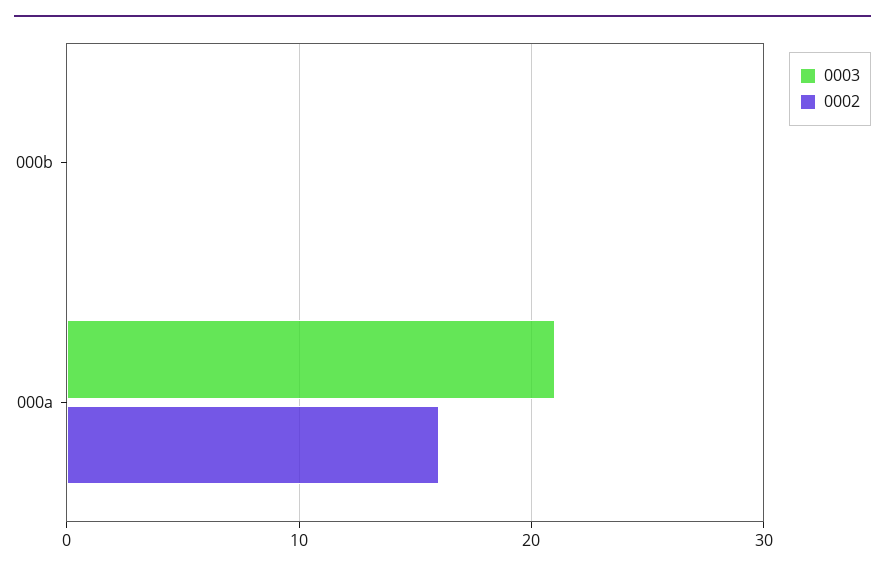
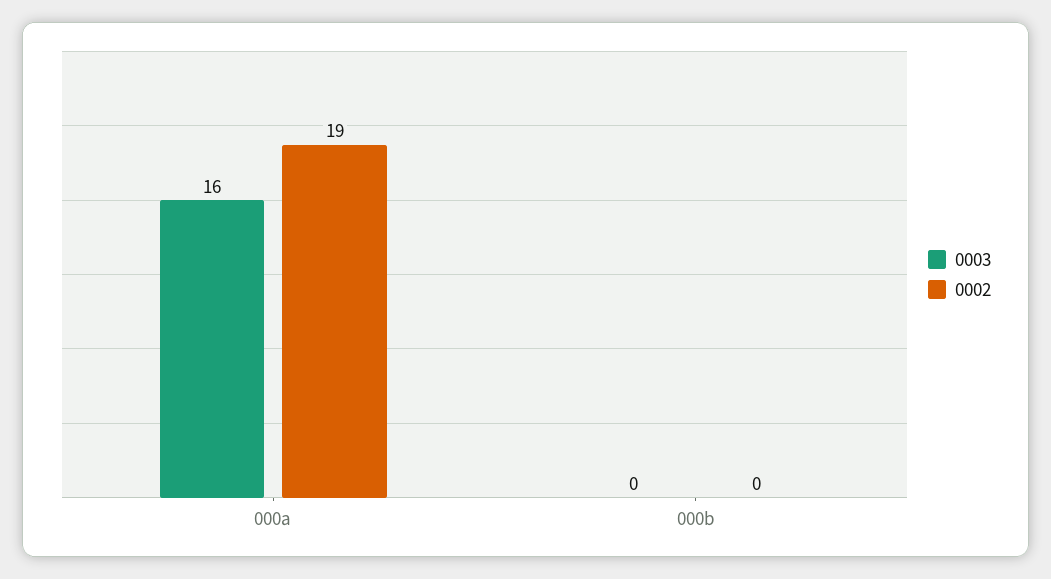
  {
    "0003": {
      "000b": 0,
-     "000a": 21
+     "000a": 16
    },
    "0002": {
      "000b": 0,
-     "000a": 16
+     "000a": 19
    }
  }

